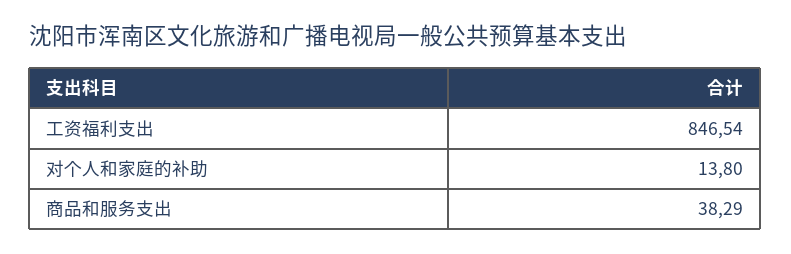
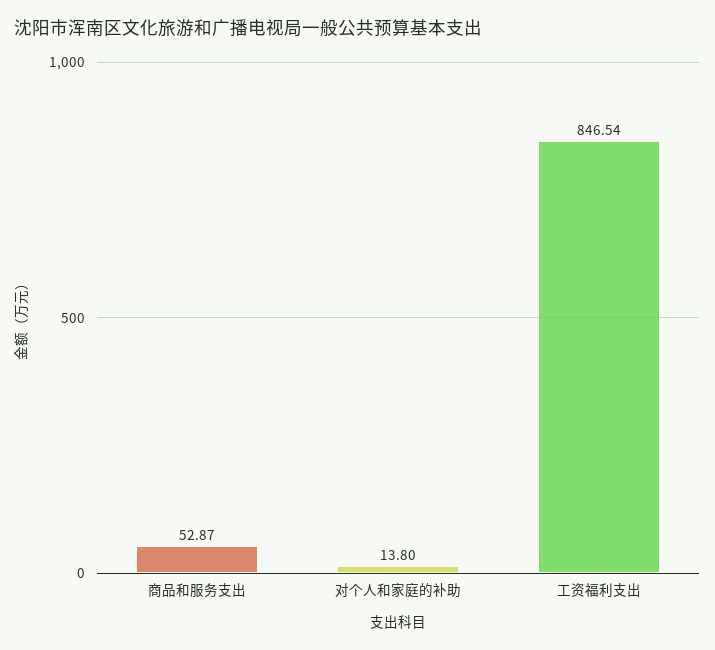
  {
    "工资福利支出": 846.54,
    "对个人和家庭的补助": 13.8,
-   "商品和服务支出": 38.29
+   "商品和服务支出": 52.87
  }

